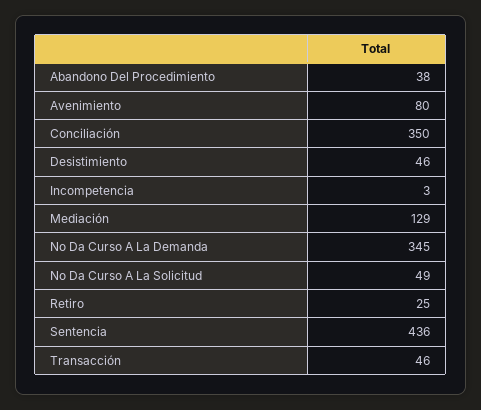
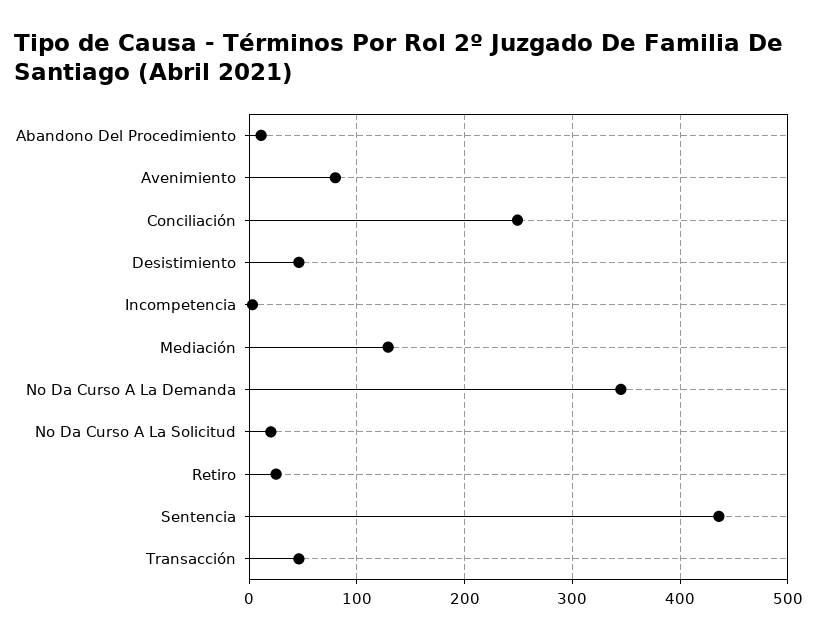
  {
-   "Abandono Del Procedimiento": 38,
+   "Abandono Del Procedimiento": 10,
    "Avenimiento": 80,
-   "Conciliación": 350,
+   "Conciliación": 250,
    "Desistimiento": 46,
    "Incompetencia": 3,
    "Mediación": 129,
    "No Da Curso A La Demanda": 345,
-   "No Da Curso A La Solicitud": 49,
+   "No Da Curso A La Solicitud": 20,
    "Retiro": 25,
    "Sentencia": 436,
    "Transacción": 46
  }

